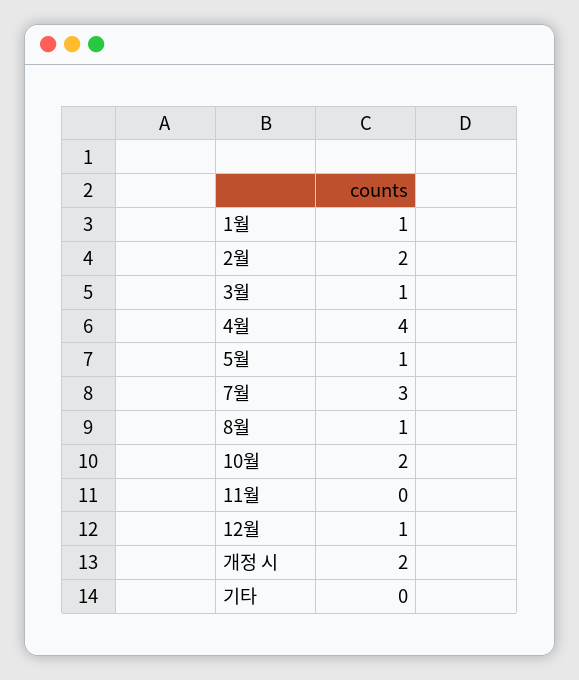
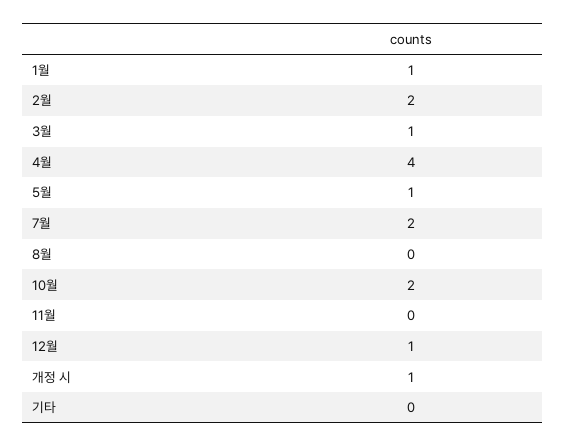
  {
    "1월": 1,
    "2월": 2,
    "3월": 1,
    "4월": 4,
    "5월": 1,
-   "7월": 3,
+   "7월": 2,
-   "8월": 1,
+   "8월": 0,
    "10월": 2,
    "11월": 0,
    "12월": 1,
-   "개정 시": 2,
+   "개정 시": 1,
    "기타": 0
  }

